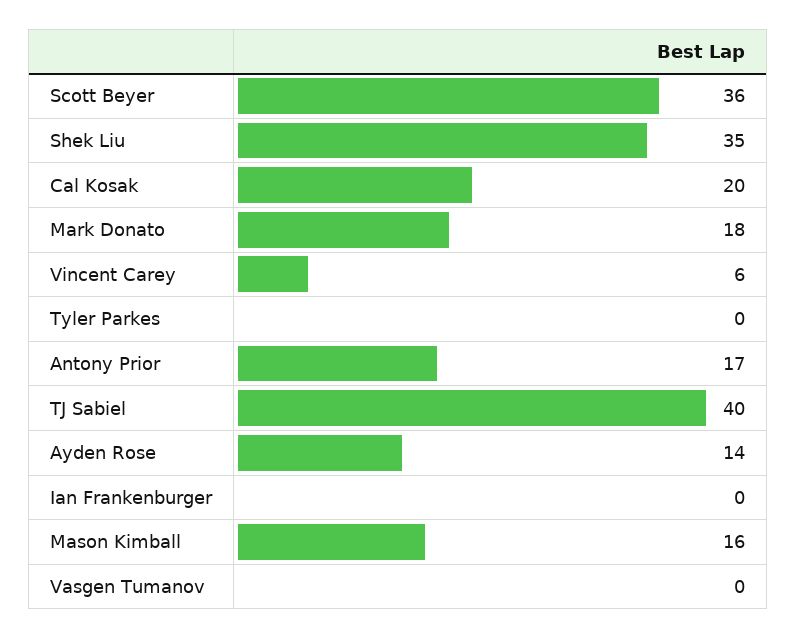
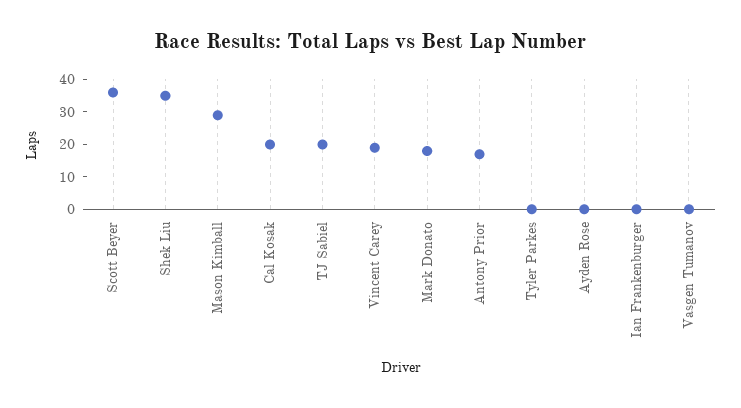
  {
    "Scott Beyer": 36,
    "Shek Liu": 35,
    "Cal Kosak": 20,
    "Mark Donato": 18,
-   "Vincent Carey": 6,
+   "Vincent Carey": 20,
    "Tyler Parkes": 0,
    "Antony Prior": 17,
-   "TJ Sabiel": 40,
+   "TJ Sabiel": 20,
-   "Ayden Rose": 14,
+   "Ayden Rose": 0,
    "Ian Frankenburger": 0,
-   "Mason Kimball": 16,
+   "Mason Kimball": 30,
    "Vasgen Tumanov": 0
  }

